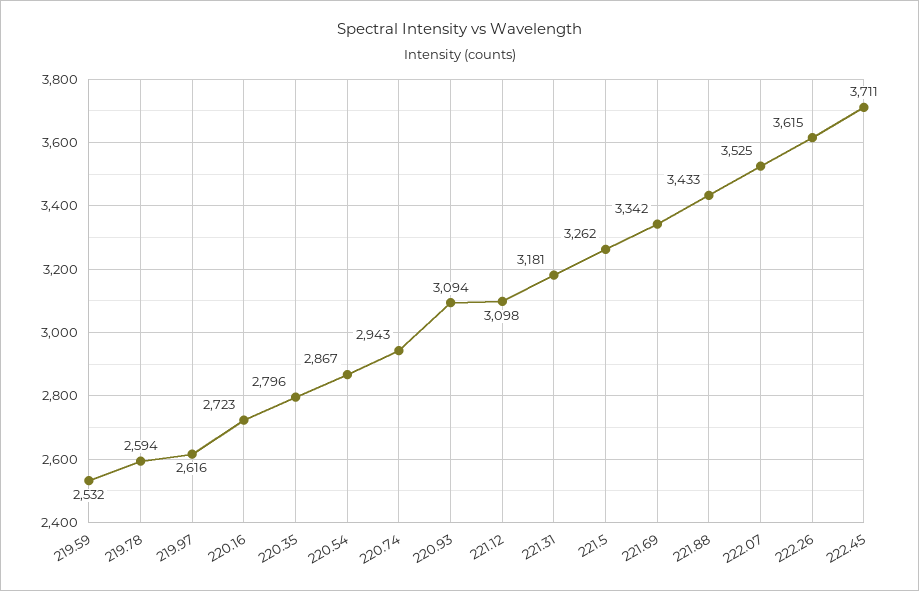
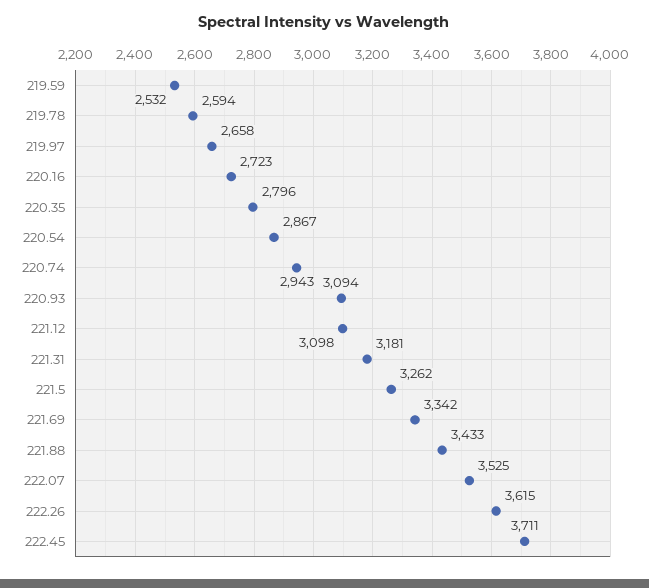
  {
    "219.59": 2532,
    "219.78": 2594,
-   "219.97": 2616,
+   "219.97": 2658,
    "220.16": 2723,
    "220.35": 2796,
    "220.54": 2867,
    "220.74": 2943,
    "220.93": 3094,
    "221.12": 3098,
    "221.31": 3181,
    "221.5": 3262,
    "221.69": 3342,
    "221.88": 3433,
    "222.07": 3525,
    "222.26": 3615,
    "222.45": 3711
  }

